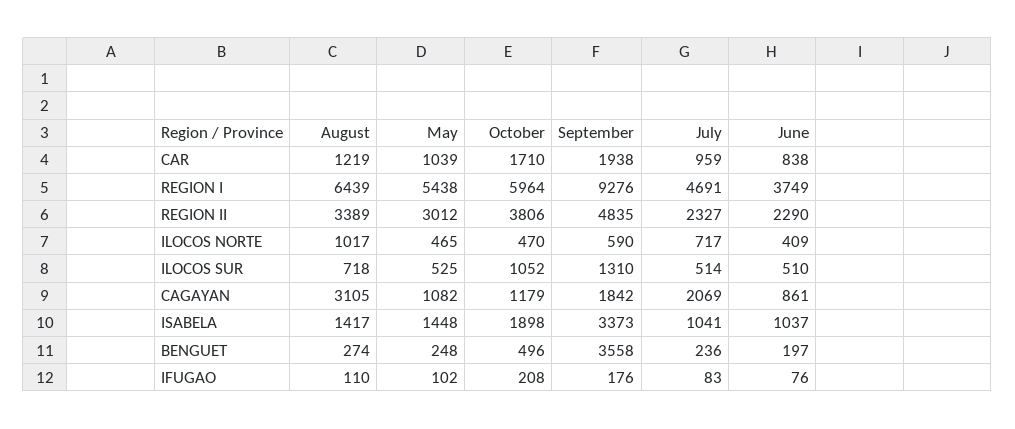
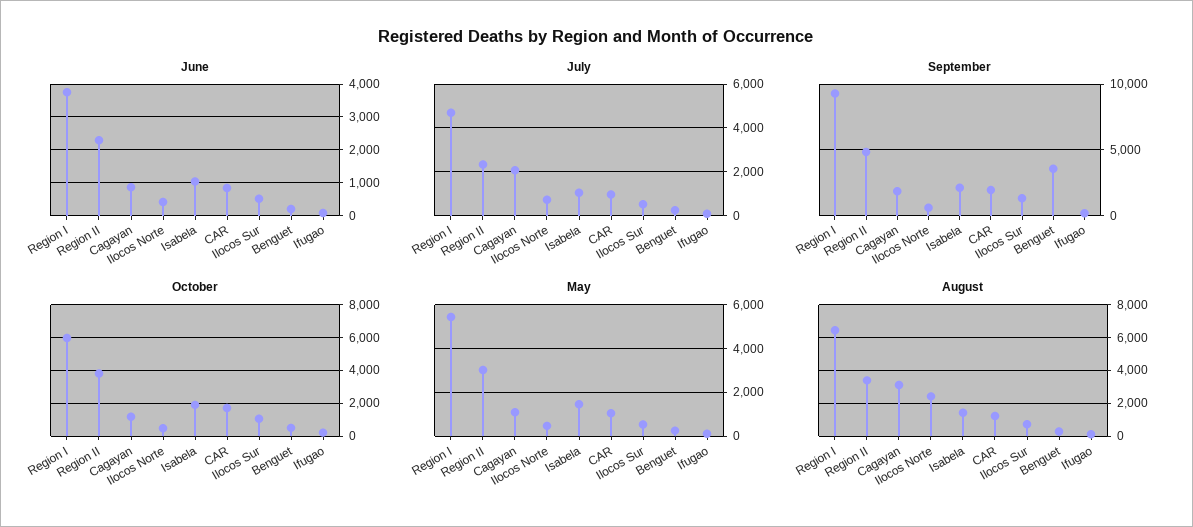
  {
    "August": {
      "CAR": 1219,
      "REGION I": 6439,
      "REGION II": 3389,
-     "ILOCOS NORTE": 1017,
+     "ILOCOS NORTE": 2500,
      "ILOCOS SUR": 718,
      "CAGAYAN": 3105,
      "ISABELA": 1417,
      "BENGUET": 274,
      "IFUGAO": 110
    },
    "May": {
      "CAR": 1039,
      "REGION I": 5438,
      "REGION II": 3012,
      "ILOCOS NORTE": 465,
      "ILOCOS SUR": 525,
      "CAGAYAN": 1082,
      "ISABELA": 1448,
      "BENGUET": 248,
      "IFUGAO": 102
    },
    "October": {
      "CAR": 1710,
      "REGION I": 5964,
      "REGION II": 3806,
      "ILOCOS NORTE": 470,
      "ILOCOS SUR": 1052,
      "CAGAYAN": 1179,
      "ISABELA": 1898,
      "BENGUET": 496,
      "IFUGAO": 208
    },
    "September": {
      "CAR": 1938,
      "REGION I": 9276,
      "REGION II": 4835,
      "ILOCOS NORTE": 590,
      "ILOCOS SUR": 1310,
      "CAGAYAN": 1842,
-     "ISABELA": 3373,
+     "ISABELA": 2000,
      "BENGUET": 3558,
      "IFUGAO": 176
    },
    "July": {
      "CAR": 959,
      "REGION I": 4691,
      "REGION II": 2327,
      "ILOCOS NORTE": 717,
      "ILOCOS SUR": 514,
      "CAGAYAN": 2069,
      "ISABELA": 1041,
      "BENGUET": 236,
      "IFUGAO": 83
    },
    "June": {
      "CAR": 838,
      "REGION I": 3749,
      "REGION II": 2290,
      "ILOCOS NORTE": 409,
      "ILOCOS SUR": 510,
      "CAGAYAN": 861,
      "ISABELA": 1037,
      "BENGUET": 197,
      "IFUGAO": 76
    }
  }

